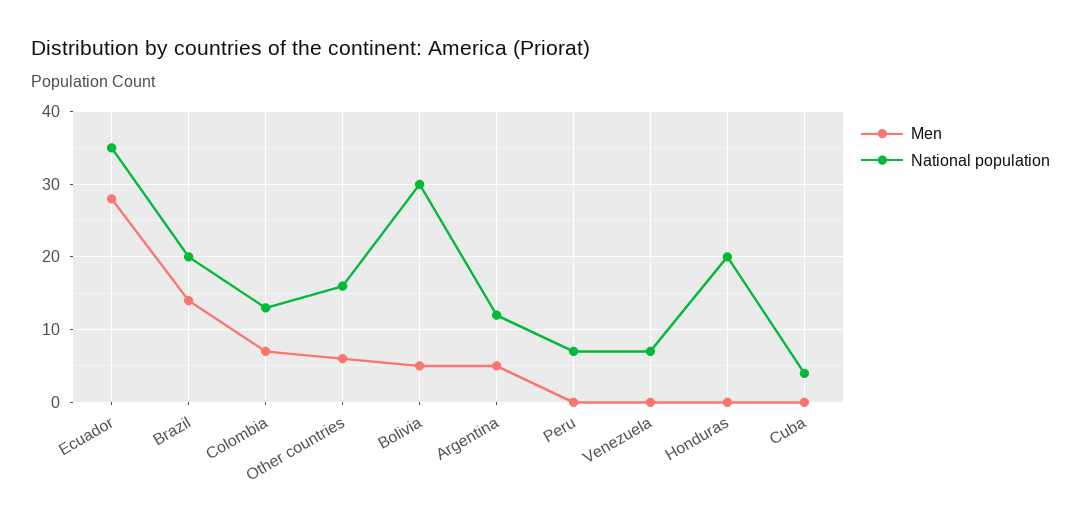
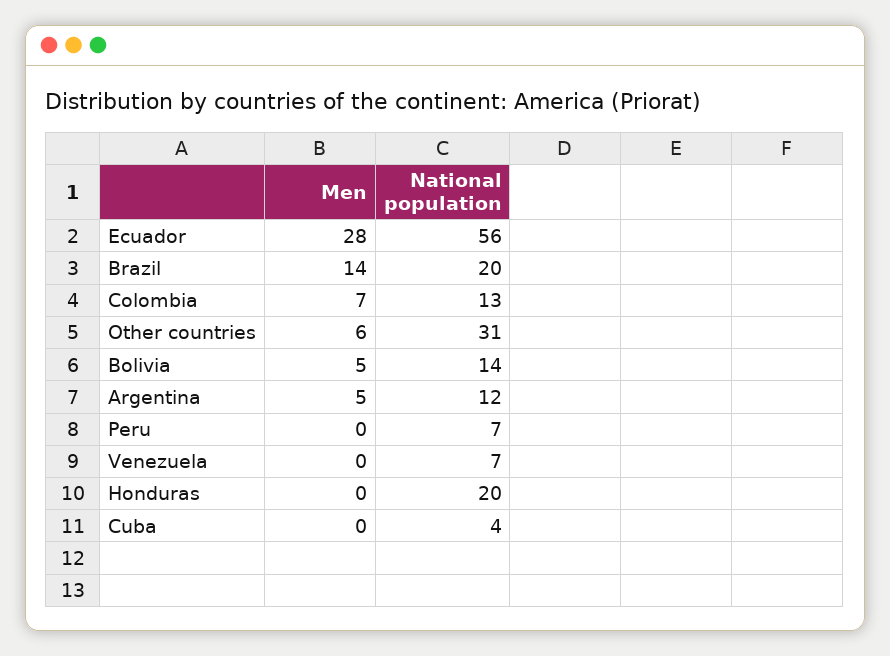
  {
    "Men": {
      "Ecuador": 28,
      "Brazil": 14,
      "Colombia": 7,
      "Other countries": 6,
      "Bolivia": 5,
      "Argentina": 5,
      "Peru": 0,
      "Venezuela": 0,
      "Honduras": 0,
      "Cuba": 0
    },
    "National population": {
-     "Ecuador": 35,
+     "Ecuador": 56,
      "Brazil": 20,
      "Colombia": 13,
-     "Other countries": 16,
+     "Other countries": 31,
-     "Bolivia": 30,
+     "Bolivia": 14,
      "Argentina": 12,
      "Peru": 7,
      "Venezuela": 7,
      "Honduras": 20,
      "Cuba": 4
    }
  }

